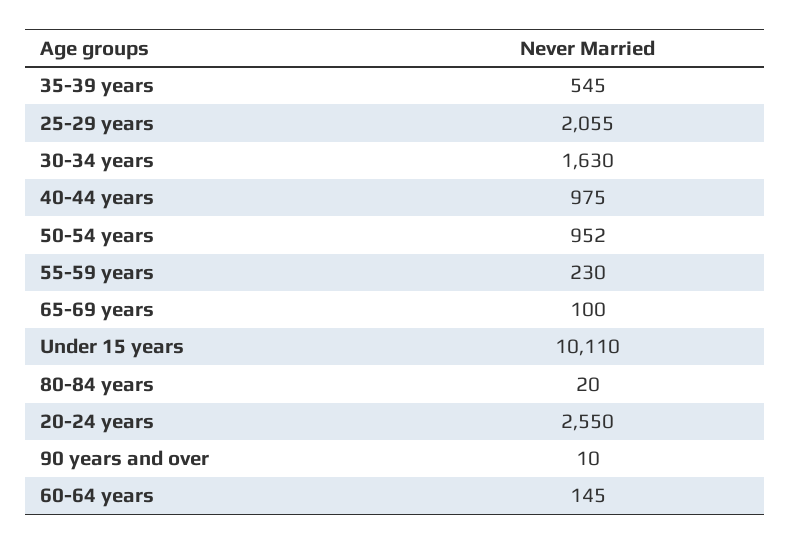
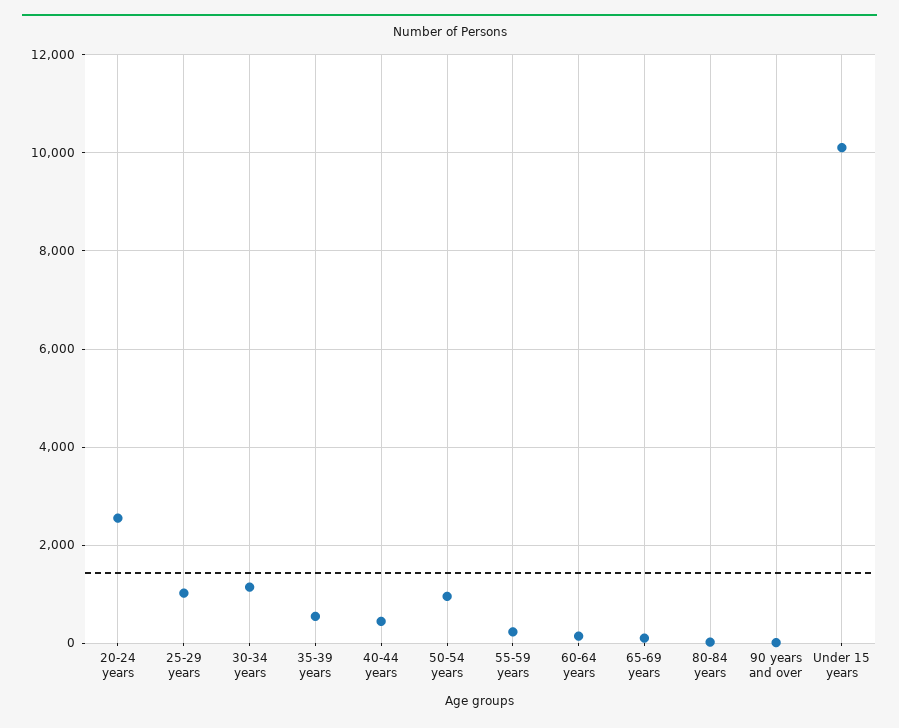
  {
    "35-39 years": 545,
-   "25-29 years": 2055,
+   "25-29 years": 1000,
-   "30-34 years": 1630,
+   "30-34 years": 1200,
-   "40-44 years": 975,
+   "40-44 years": 400,
    "50-54 years": 952,
    "55-59 years": 230,
    "65-69 years": 100,
    "Under 15 years": 10110,
    "80-84 years": 20,
    "20-24 years": 2550,
    "90 years and over": 10,
    "60-64 years": 145
  }

